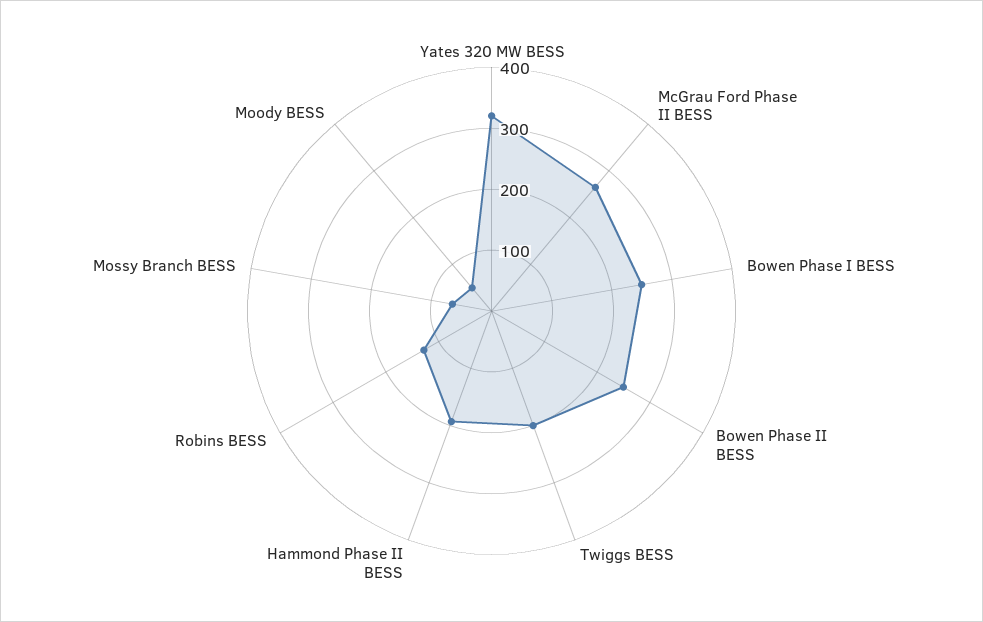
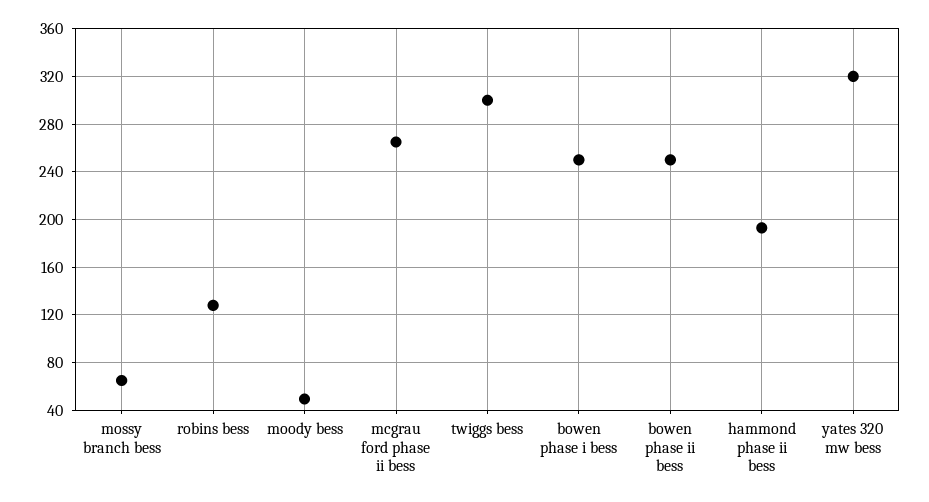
  {
    "Yates 320 MW BESS": 320,
    "McGrau Ford Phase II BESS": 270,
    "Bowen Phase I BESS": 250,
    "Bowen Phase II BESS": 250,
-   "Twiggs BESS": 200,
+   "Twiggs BESS": 300,
    "Hammond Phase II BESS": 190,
    "Robins BESS": 130,
    "Mossy Branch BESS": 70,
    "Moody BESS": 50
  }

